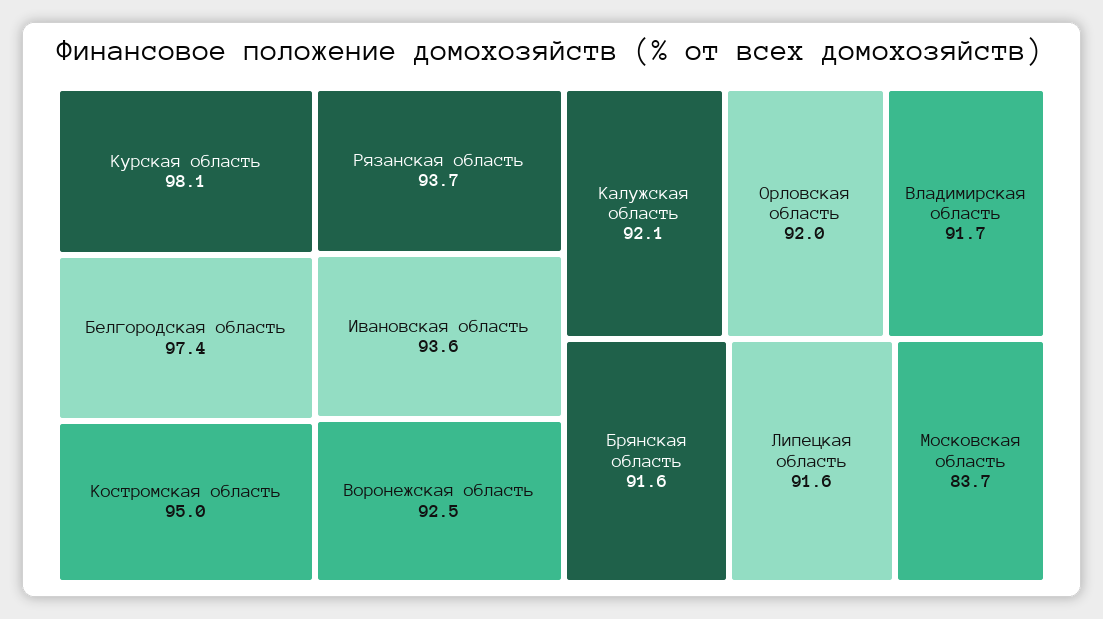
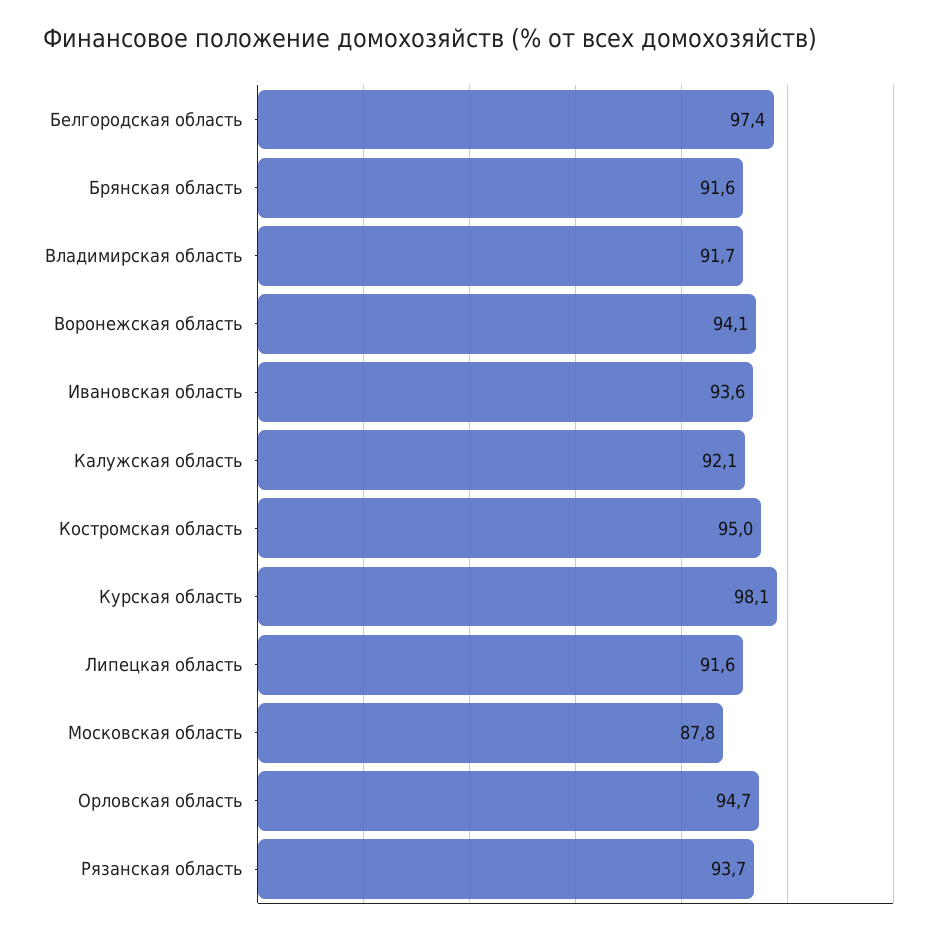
  {
    "Курская область": 98.1,
    "Белгородская область": 97.4,
    "Костромская область": 95,
    "Рязанская область": 93.7,
    "Ивановская область": 93.6,
-   "Воронежская область": 92.5,
+   "Воронежская область": 94.1,
    "Калужская область": 92.1,
-   "Орловская область": 92,
+   "Орловская область": 94.7,
    "Владимирская область": 91.7,
    "Брянская область": 91.6,
    "Липецкая область": 91.6,
-   "Московская область": 83.7
+   "Московская область": 87.8
  }

